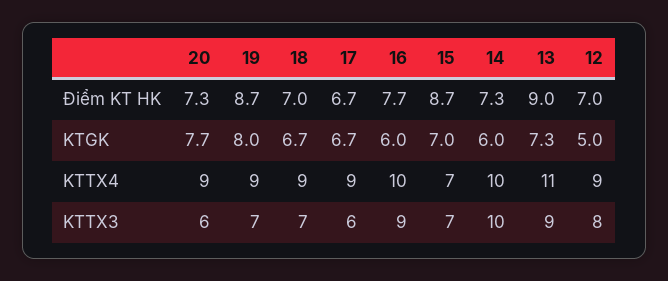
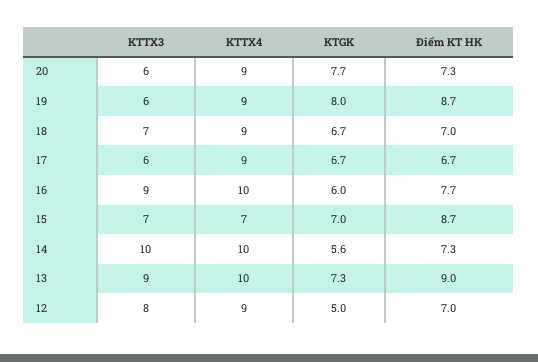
  {
    "20": {
      "Điểm KT HK": 7.3,
      "KTGK": 7.7,
      "KTTX4": 9,
      "KTTX3": 6
    },
    "19": {
      "Điểm KT HK": 8.7,
      "KTGK": 8,
      "KTTX4": 9,
-     "KTTX3": 7
+     "KTTX3": 6
    },
    "18": {
      "Điểm KT HK": 7,
      "KTGK": 6.7,
      "KTTX4": 9,
      "KTTX3": 7
    },
    "17": {
      "Điểm KT HK": 6.7,
      "KTGK": 6.7,
      "KTTX4": 9,
      "KTTX3": 6
    },
    "16": {
      "Điểm KT HK": 7.7,
      "KTGK": 6,
      "KTTX4": 10,
      "KTTX3": 9
    },
    "15": {
      "Điểm KT HK": 8.7,
      "KTGK": 7,
      "KTTX4": 7,
      "KTTX3": 7
    },
    "14": {
      "Điểm KT HK": 7.3,
-     "KTGK": 6,
+     "KTGK": 5.6,
      "KTTX4": 10,
      "KTTX3": 10
    },
    "13": {
      "Điểm KT HK": 9,
      "KTGK": 7.3,
-     "KTTX4": 11,
+     "KTTX4": 10,
      "KTTX3": 9
    },
    "12": {
      "Điểm KT HK": 7,
      "KTGK": 5,
      "KTTX4": 9,
      "KTTX3": 8
    }
  }

